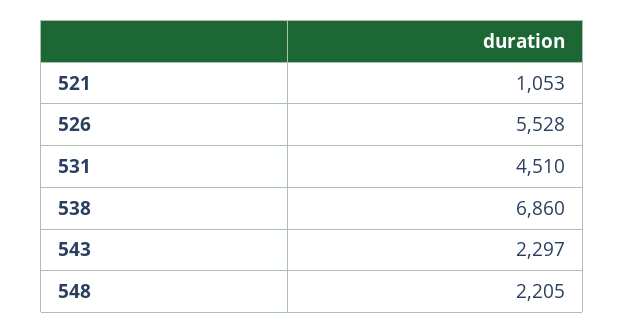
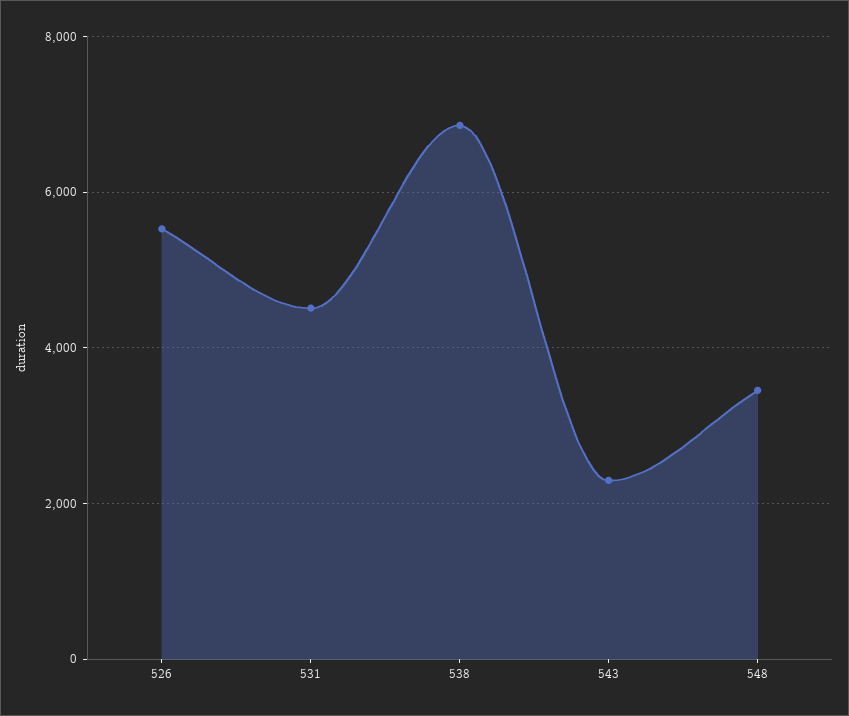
  {
-   "521": 1053,
    "526": 5528,
    "531": 4510,
    "538": 6860,
    "543": 2297,
-   "548": 2205
+   "548": 3400
  }

